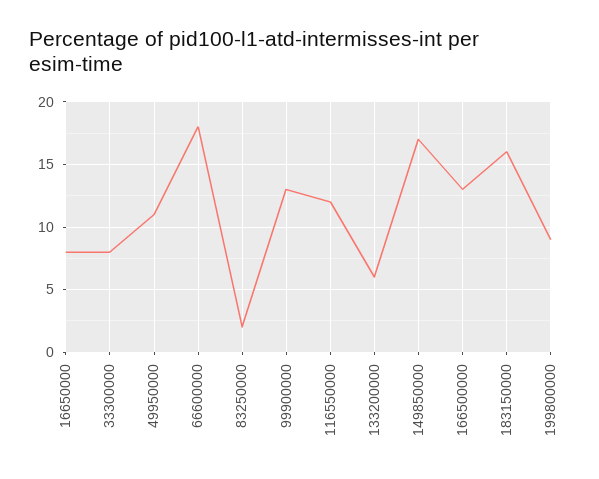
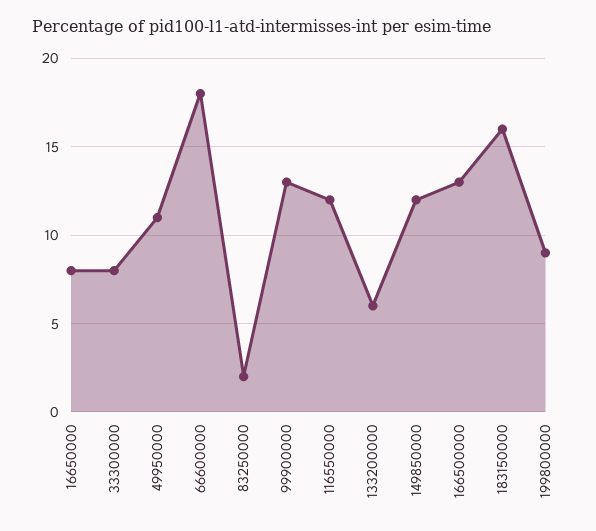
  {
    "16650000": 8,
    "33300000": 8,
    "49950000": 11,
    "66600000": 18,
    "83250000": 2,
    "99900000": 13,
    "116550000": 12,
    "133200000": 6,
-   "149850000": 17,
+   "149850000": 12,
    "166500000": 13,
    "183150000": 16,
    "199800000": 9
  }

